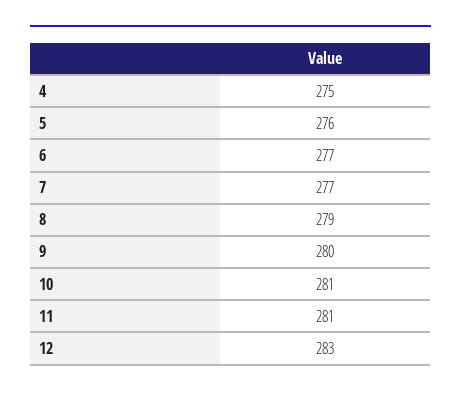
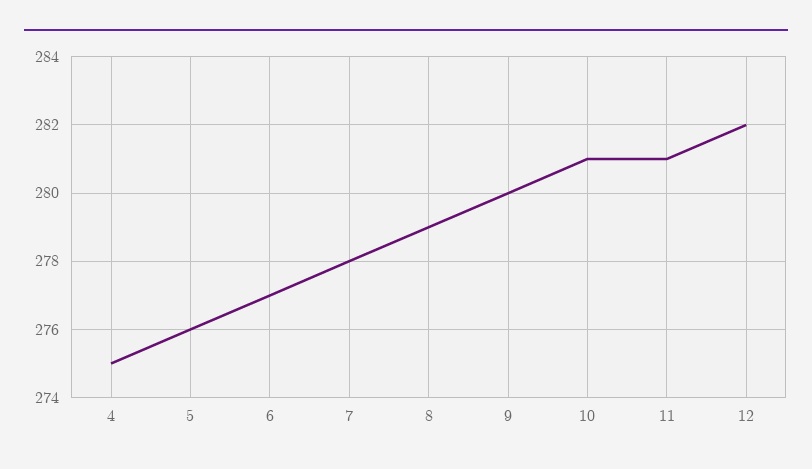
  {
    "4": 275,
    "5": 276,
    "6": 277,
-   "7": 277,
+   "7": 278,
    "8": 279,
    "9": 280,
    "10": 281,
    "11": 281,
-   "12": 283
+   "12": 282
  }

